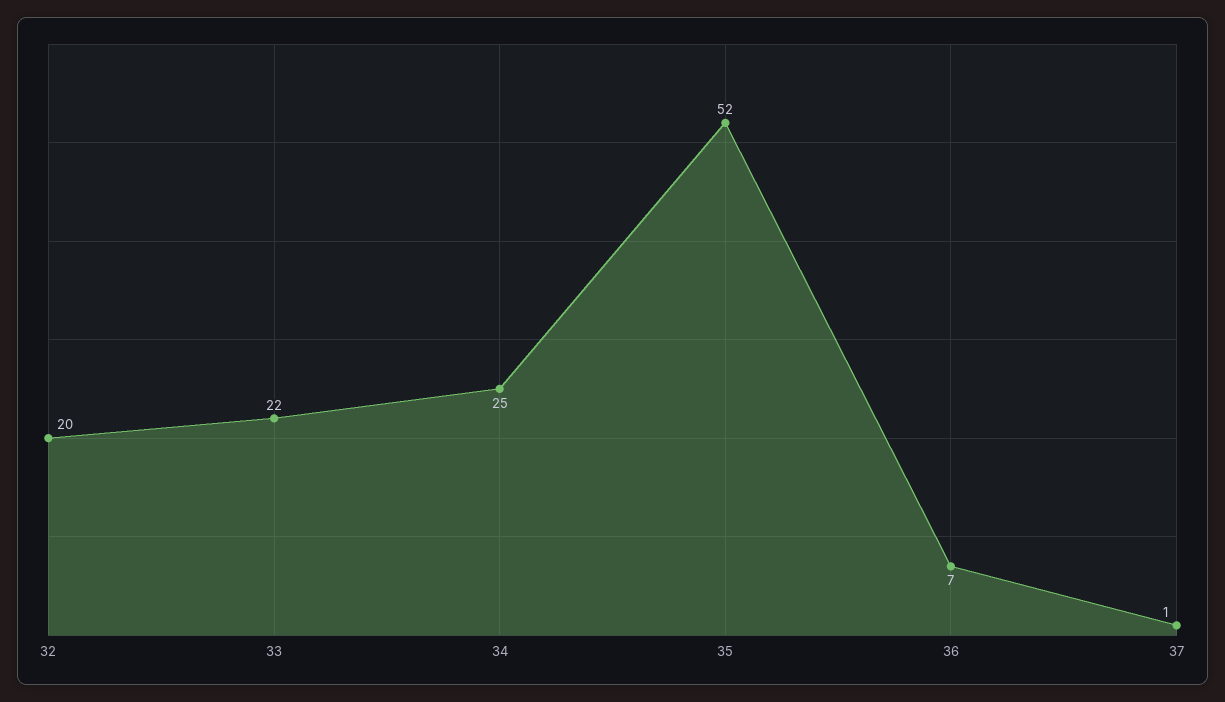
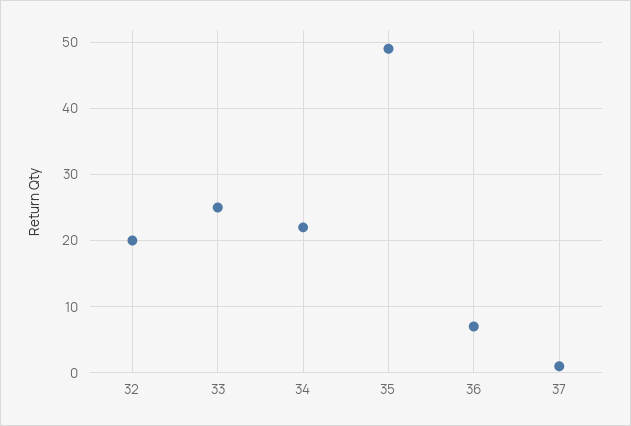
  {
    "32": 20,
-   "33": 22,
+   "33": 25,
-   "34": 25,
+   "34": 22,
-   "35": 52,
+   "35": 49,
    "36": 7,
    "37": 1
  }

